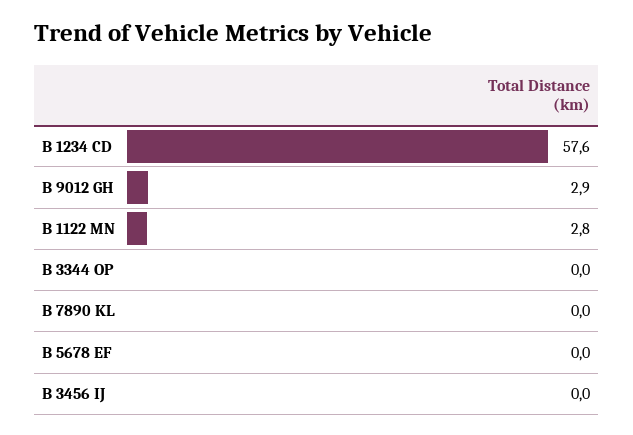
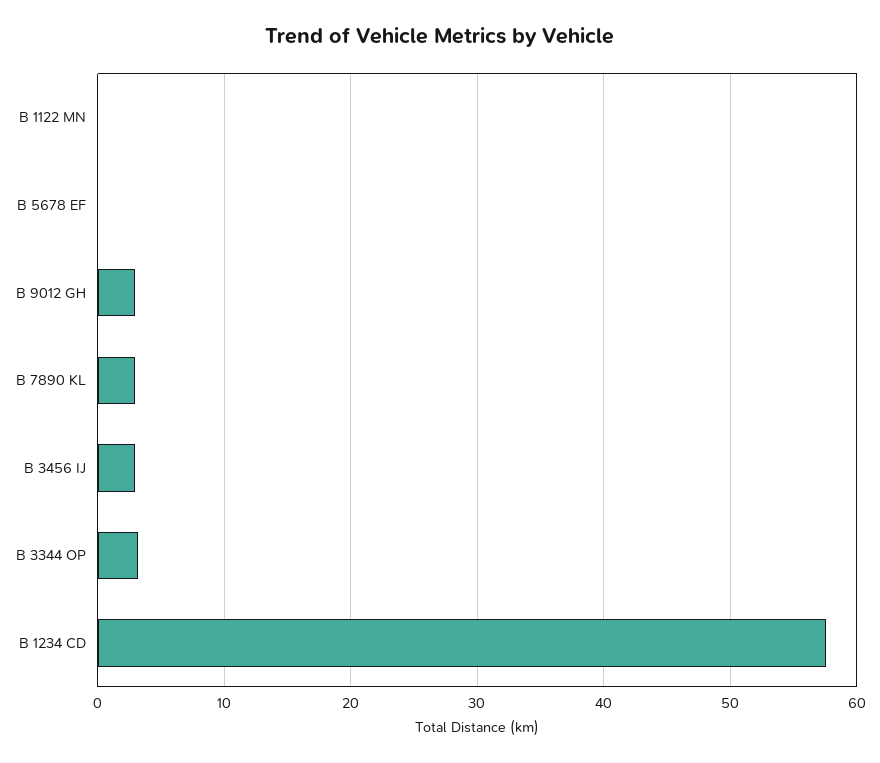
  {
    "B 1234 CD": 57.6,
    "B 9012 GH": 2.9,
-   "B 1122 MN": 2.8,
+   "B 1122 MN": 0,
-   "B 3344 OP": 0,
+   "B 3344 OP": 3,
-   "B 7890 KL": 0,
+   "B 7890 KL": 3,
    "B 5678 EF": 0,
-   "B 3456 IJ": 0
+   "B 3456 IJ": 3
  }

